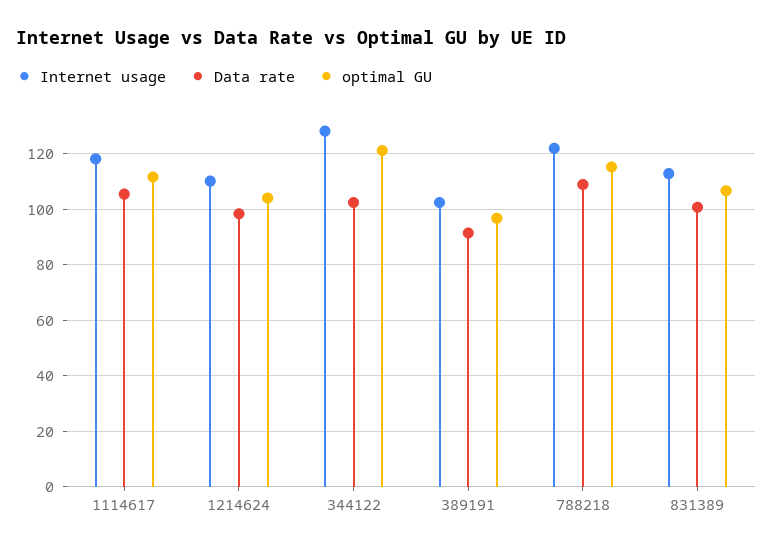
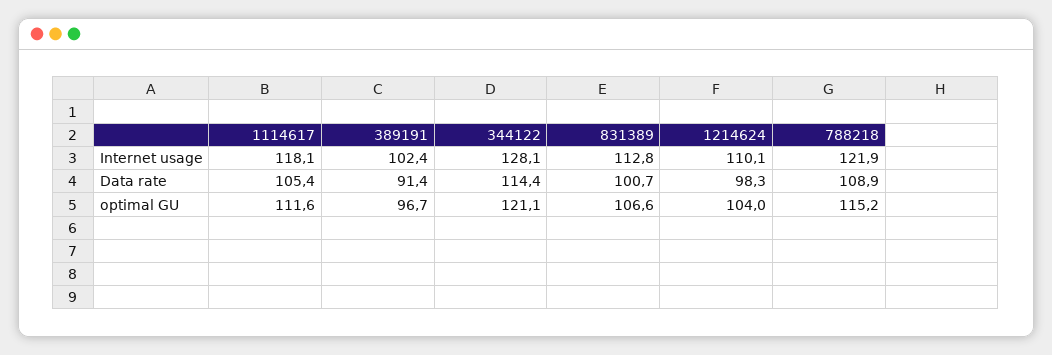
  {
    "Internet usage": {
      "1114617": 118.1,
      "1214624": 110.1,
      "344122": 128.1,
      "389191": 102.4,
      "788218": 121.9,
      "831389": 112.8
    },
    "Data rate": {
      "1114617": 105.4,
      "1214624": 98.3,
-     "344122": 102.5,
+     "344122": 114.4,
      "389191": 91.4,
      "788218": 108.9,
      "831389": 100.7
    },
    "optimal GU": {
      "1114617": 111.6,
      "1214624": 104,
      "344122": 121.1,
      "389191": 96.7,
      "788218": 115.2,
      "831389": 106.6
    }
  }

